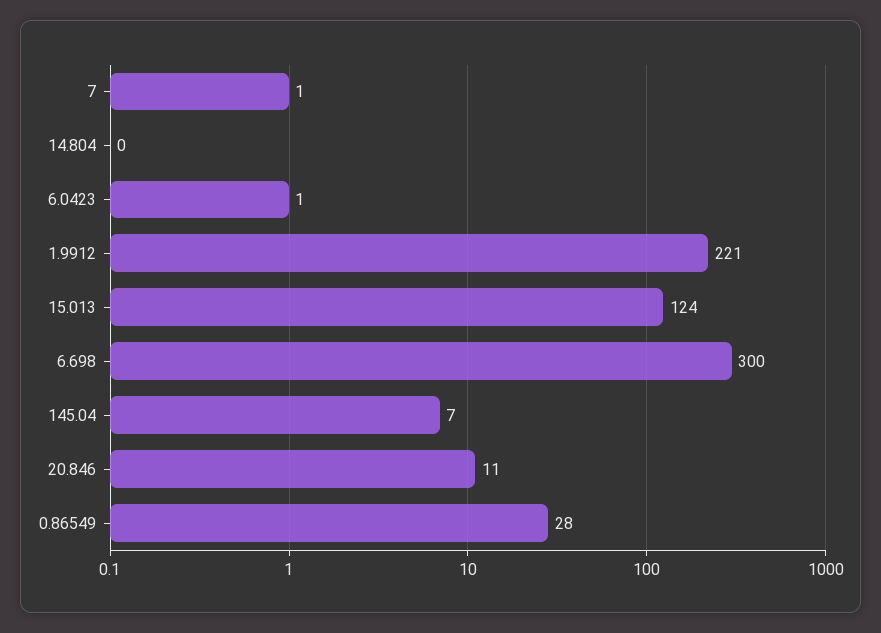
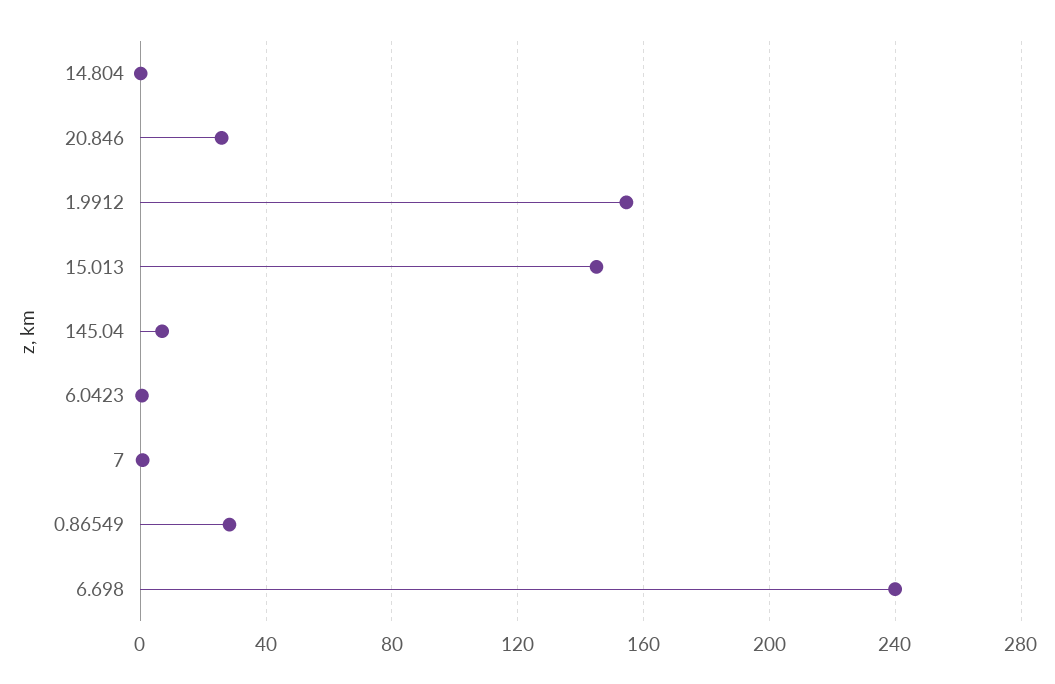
  {
    "7": 1,
    "14.804": 0,
    "6.0423": 1,
-   "1.9912": 221,
+   "1.9912": 155,
-   "15.013": 124,
+   "15.013": 145,
-   "6.698": 300,
+   "6.698": 240,
    "145.04": 7,
-   "20.846": 11,
+   "20.846": 25,
    "0.86549": 28
  }

